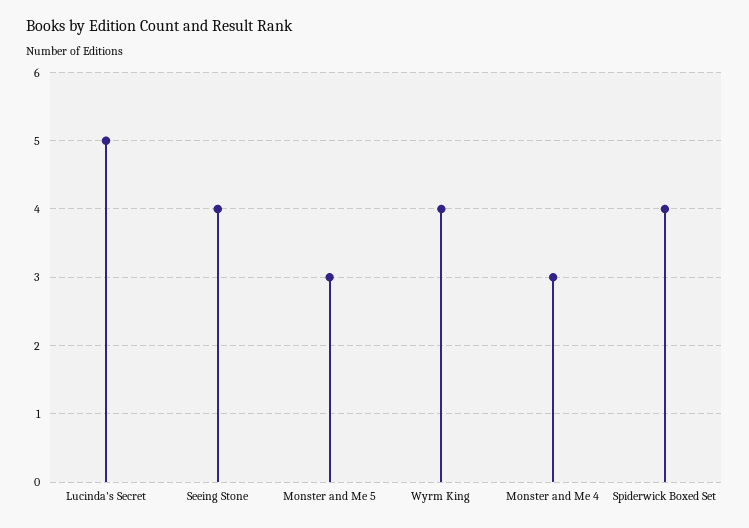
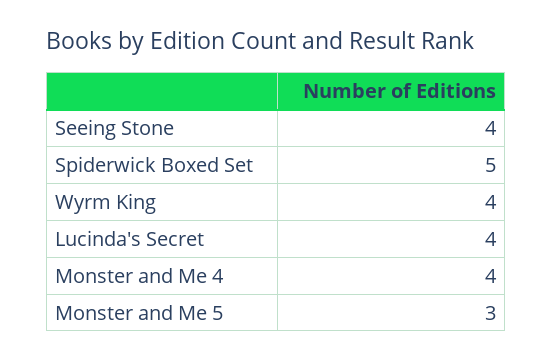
  {
-   "Lucinda's Secret": 5,
+   "Lucinda's Secret": 4,
    "Seeing Stone": 4,
    "Monster and Me 5": 3,
    "Wyrm King": 4,
-   "Monster and Me 4": 3,
+   "Monster and Me 4": 4,
-   "Spiderwick Boxed Set": 4
+   "Spiderwick Boxed Set": 5
  }

